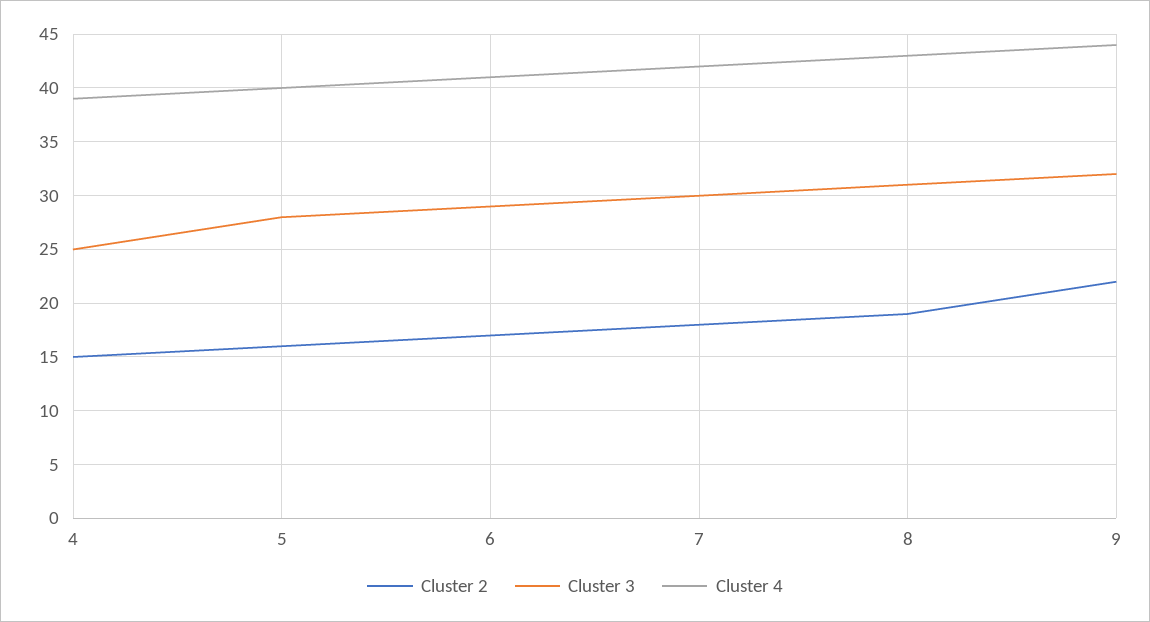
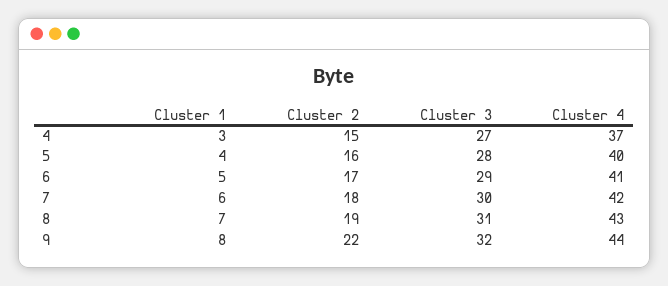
  {
    "Cluster 2": {
      "4": 15,
      "5": 16,
      "6": 17,
      "7": 18,
      "8": 19,
      "9": 22
    },
    "Cluster 3": {
-     "4": 25,
+     "4": 27,
      "5": 28,
      "6": 29,
      "7": 30,
      "8": 31,
      "9": 32
    },
    "Cluster 4": {
-     "4": 39,
+     "4": 37,
      "5": 40,
      "6": 41,
      "7": 42,
      "8": 43,
      "9": 44
-   }
+   },
+   "Cluster 1": {
+     "4": 3,
+     "5": 4,
+     "6": 5,
+     "7": 6,
+     "8": 7,
+     "9": 8
+   }
  }

